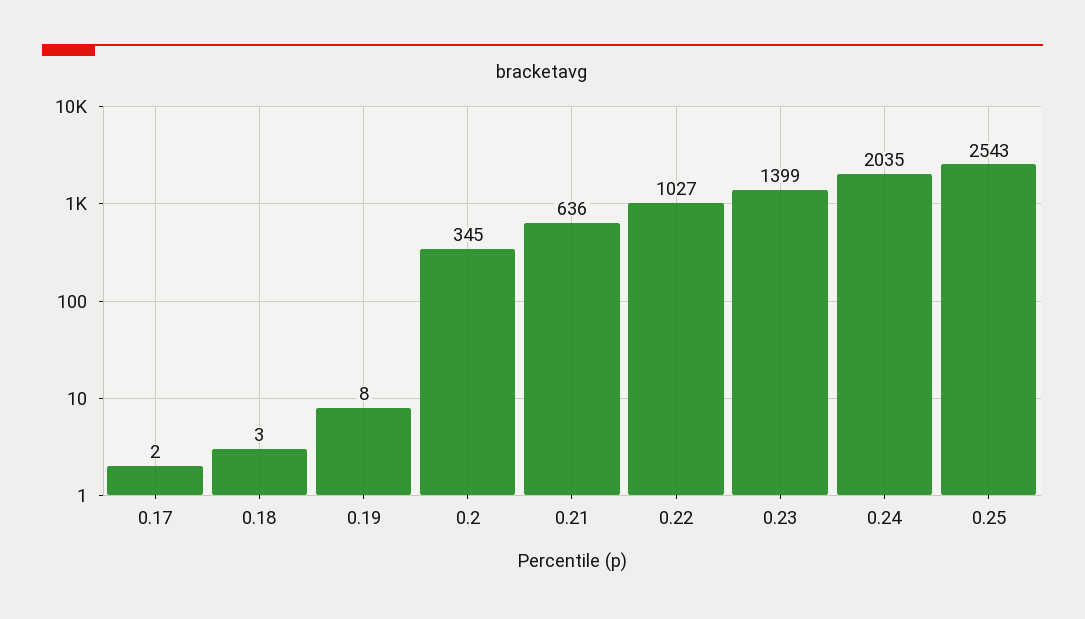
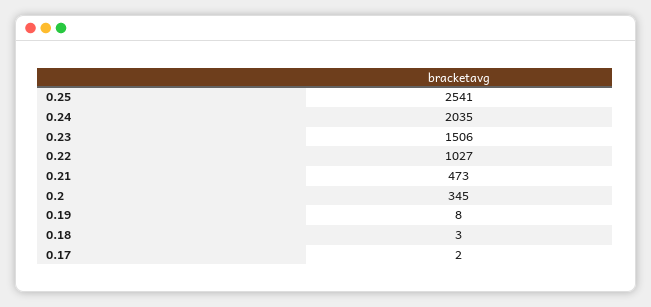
  {
    "0.17": 2,
    "0.18": 3,
    "0.19": 8,
    "0.2": 345,
-   "0.21": 636,
+   "0.21": 473,
    "0.22": 1027,
-   "0.23": 1399,
+   "0.23": 1506,
    "0.24": 2035,
-   "0.25": 2543
+   "0.25": 2541
  }

